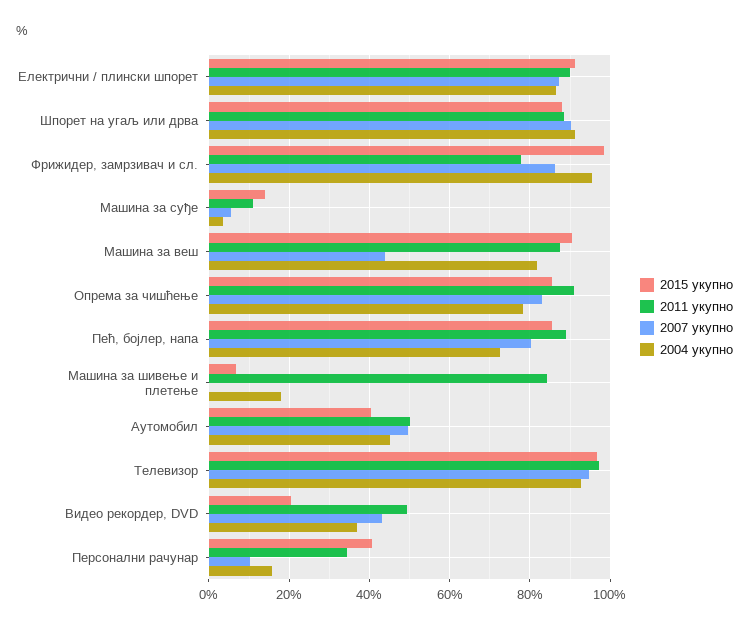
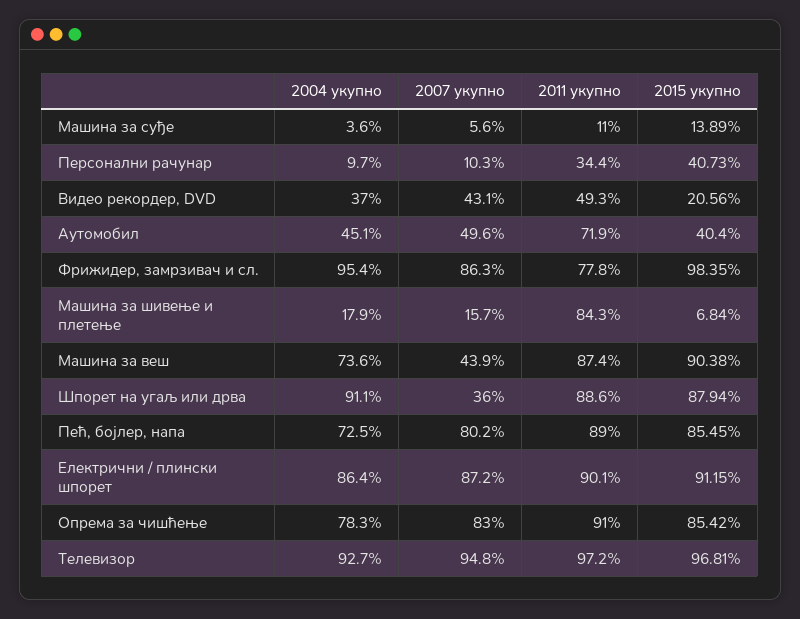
  {
    "2015 укупно": {
      "Електрични / плински шпорет": 91.15,
      "Шпорет на угаљ или дрва": 87.94,
      "Фрижидер, замрзивач и сл.": 98.35,
      "Машина за суђе": 13.89,
      "Машина за веш": 90.38,
      "Опрема за чишћење": 85.42,
      "Пећ, бојлер, напа": 85.45,
      "Машина за шивење и плетење": 6.84,
      "Аутомобил": 40.4,
      "Телевизор": 96.81,
      "Видео рекордер, DVD": 20.56,
      "Персонални рачунар": 40.73
    },
    "2011 укупно": {
      "Електрични / плински шпорет": 90.1,
      "Шпорет на угаљ или дрва": 88.6,
      "Фрижидер, замрзивач и сл.": 77.8,
      "Машина за суђе": 11,
      "Машина за веш": 87.4,
      "Опрема за чишћење": 91,
      "Пећ, бојлер, напа": 89,
      "Машина за шивење и плетење": 84.3,
-     "Аутомобил": 50,
+     "Аутомобил": 71.9,
      "Телевизор": 97.2,
      "Видео рекордер, DVD": 49.3,
      "Персонални рачунар": 34.4
    },
    "2007 укупно": {
      "Електрични / плински шпорет": 87.2,
-     "Шпорет на угаљ или дрва": 90,
+     "Шпорет на угаљ или дрва": 36,
      "Фрижидер, замрзивач и сл.": 86.3,
      "Машина за суђе": 5.6,
      "Машина за веш": 43.9,
      "Опрема за чишћење": 83,
      "Пећ, бојлер, напа": 80.2,
-     "Машина за шивење и плетење": 0,
+     "Машина за шивење и плетење": 15.7,
      "Аутомобил": 49.6,
      "Телевизор": 94.8,
      "Видео рекордер, DVD": 43.1,
      "Персонални рачунар": 10.3
    },
    "2004 укупно": {
      "Електрични / плински шпорет": 86.4,
      "Шпорет на угаљ или дрва": 91.1,
      "Фрижидер, замрзивач и сл.": 95.4,
      "Машина за суђе": 3.6,
-     "Машина за веш": 82,
+     "Машина за веш": 73.6,
      "Опрема за чишћење": 78.3,
      "Пећ, бојлер, напа": 72.5,
      "Машина за шивење и плетење": 17.9,
      "Аутомобил": 45.1,
      "Телевизор": 92.7,
      "Видео рекордер, DVD": 37,
-     "Персонални рачунар": 16
+     "Персонални рачунар": 9.7
    }
  }

